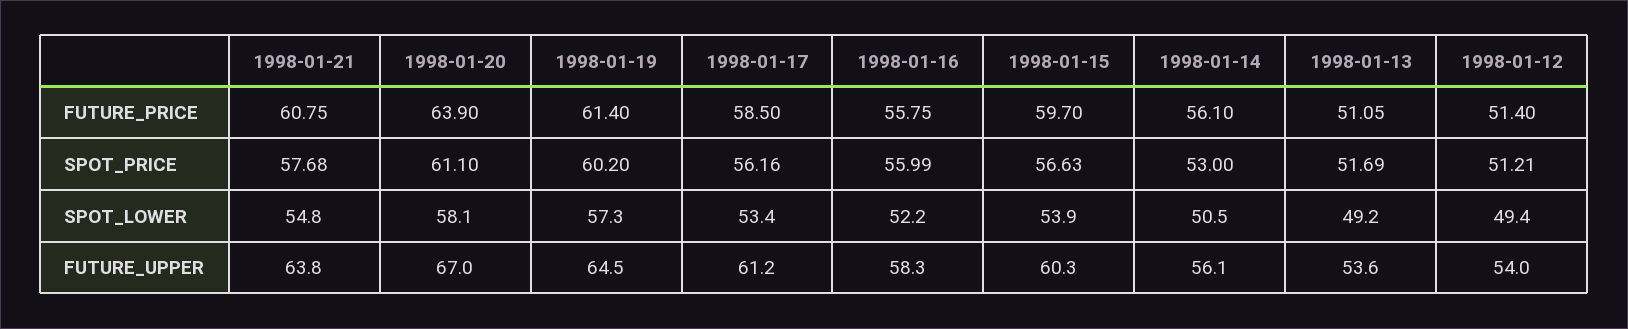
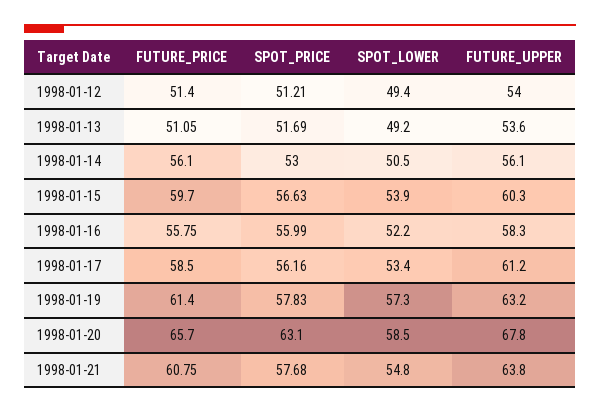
  {
    "1998-01-21": {
      "FUTURE_PRICE": 60.75,
      "SPOT_PRICE": 57.68,
      "SPOT_LOWER": 54.8,
      "FUTURE_UPPER": 63.8
    },
    "1998-01-20": {
-     "FUTURE_PRICE": 63.9,
+     "FUTURE_PRICE": 65.7,
-     "SPOT_PRICE": 61.1,
+     "SPOT_PRICE": 63.1,
-     "SPOT_LOWER": 58.1,
+     "SPOT_LOWER": 58.5,
-     "FUTURE_UPPER": 67
+     "FUTURE_UPPER": 67.8
    },
    "1998-01-19": {
      "FUTURE_PRICE": 61.4,
-     "SPOT_PRICE": 60.2,
+     "SPOT_PRICE": 57.83,
      "SPOT_LOWER": 57.3,
-     "FUTURE_UPPER": 64.5
+     "FUTURE_UPPER": 63.2
    },
    "1998-01-17": {
      "FUTURE_PRICE": 58.5,
      "SPOT_PRICE": 56.16,
      "SPOT_LOWER": 53.4,
      "FUTURE_UPPER": 61.2
    },
    "1998-01-16": {
      "FUTURE_PRICE": 55.75,
      "SPOT_PRICE": 55.99,
      "SPOT_LOWER": 52.2,
      "FUTURE_UPPER": 58.3
    },
    "1998-01-15": {
      "FUTURE_PRICE": 59.7,
      "SPOT_PRICE": 56.63,
      "SPOT_LOWER": 53.9,
      "FUTURE_UPPER": 60.3
    },
    "1998-01-14": {
      "FUTURE_PRICE": 56.1,
      "SPOT_PRICE": 53,
      "SPOT_LOWER": 50.5,
      "FUTURE_UPPER": 56.1
    },
    "1998-01-13": {
      "FUTURE_PRICE": 51.05,
      "SPOT_PRICE": 51.69,
      "SPOT_LOWER": 49.2,
      "FUTURE_UPPER": 53.6
    },
    "1998-01-12": {
      "FUTURE_PRICE": 51.4,
      "SPOT_PRICE": 51.21,
      "SPOT_LOWER": 49.4,
      "FUTURE_UPPER": 54
    }
  }

